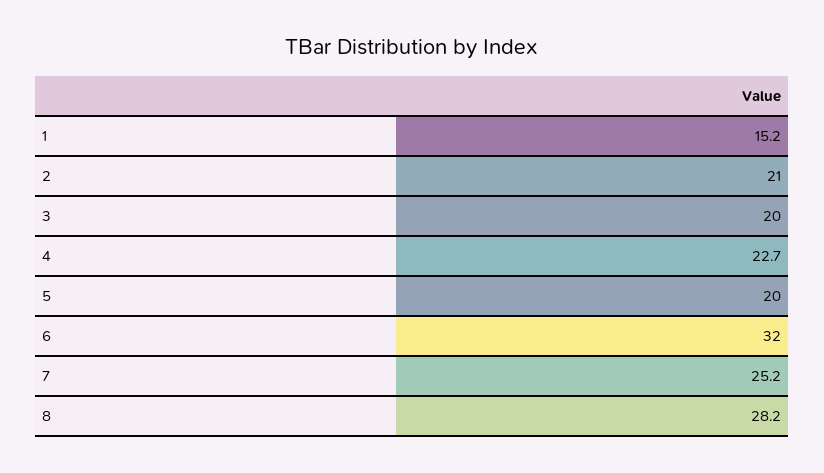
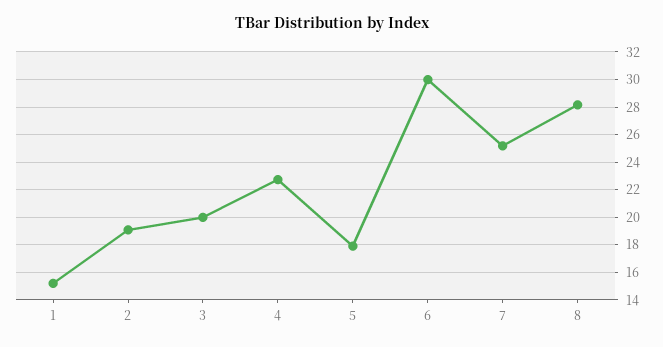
  {
    "1": 15.2,
-   "2": 21,
+   "2": 19,
    "3": 20,
    "4": 22.7,
-   "5": 20,
+   "5": 18,
-   "6": 32,
+   "6": 30,
    "7": 25.2,
    "8": 28.2
  }

